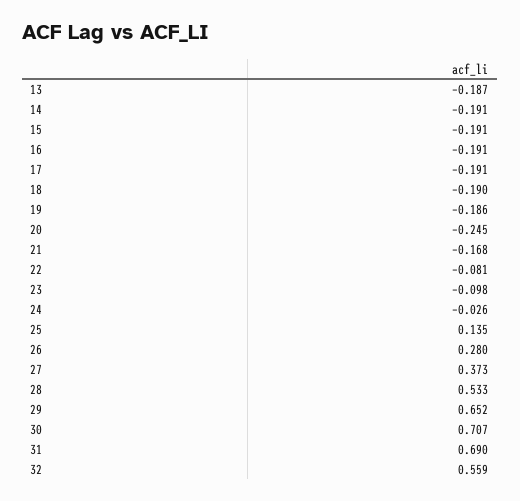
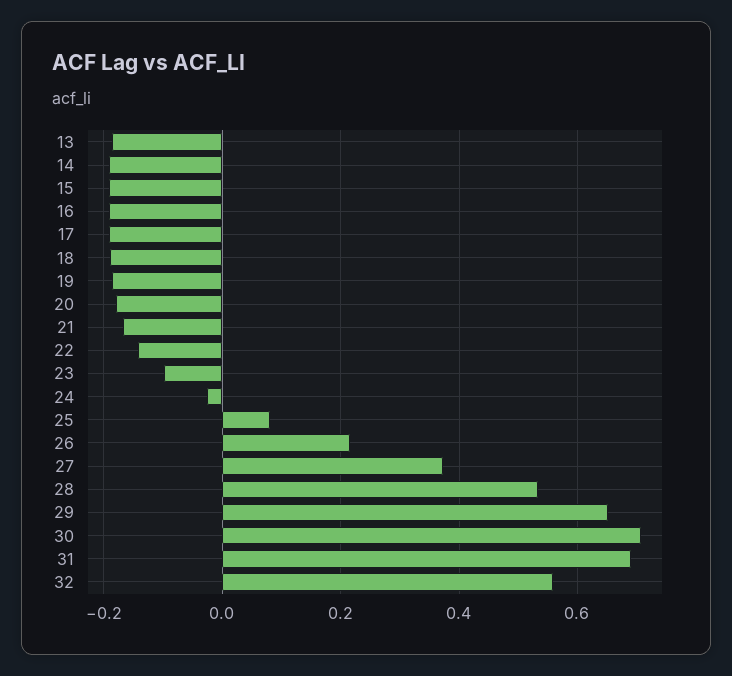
  {
    "13": -0.187,
    "14": -0.191,
    "15": -0.191,
    "16": -0.191,
    "17": -0.191,
    "18": -0.19,
    "19": -0.186,
-   "20": -0.245,
+   "20": -0.18,
    "21": -0.168,
-   "22": -0.081,
+   "22": -0.14,
    "23": -0.098,
    "24": -0.026,
-   "25": 0.135,
+   "25": 0.08,
-   "26": 0.28,
+   "26": 0.22,
    "27": 0.373,
    "28": 0.533,
    "29": 0.652,
    "30": 0.707,
    "31": 0.69,
    "32": 0.559
  }

